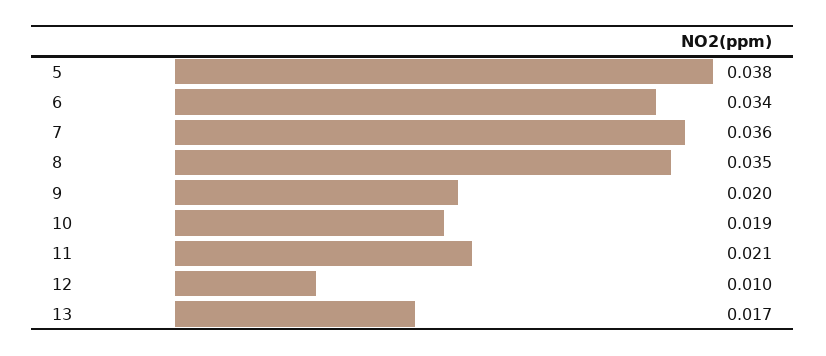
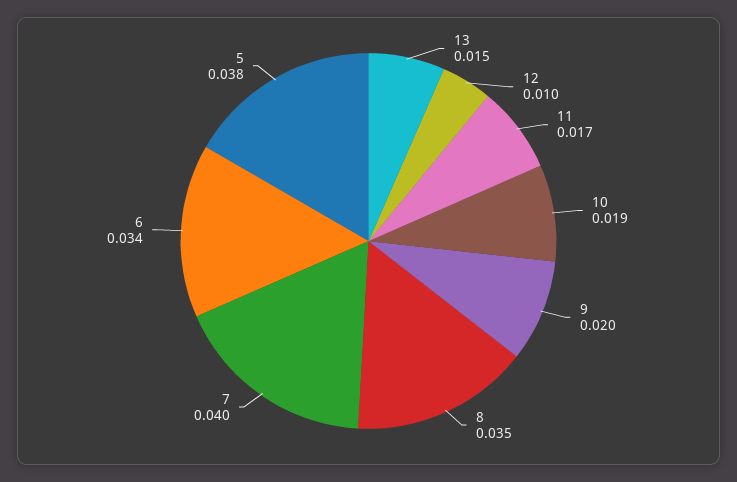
  {
    "5": 0.038,
    "6": 0.034,
-   "7": 0.036,
+   "7": 0.04,
    "8": 0.035,
    "9": 0.02,
    "10": 0.019,
-   "11": 0.021,
+   "11": 0.017,
    "12": 0.01,
-   "13": 0.017
+   "13": 0.015
  }

